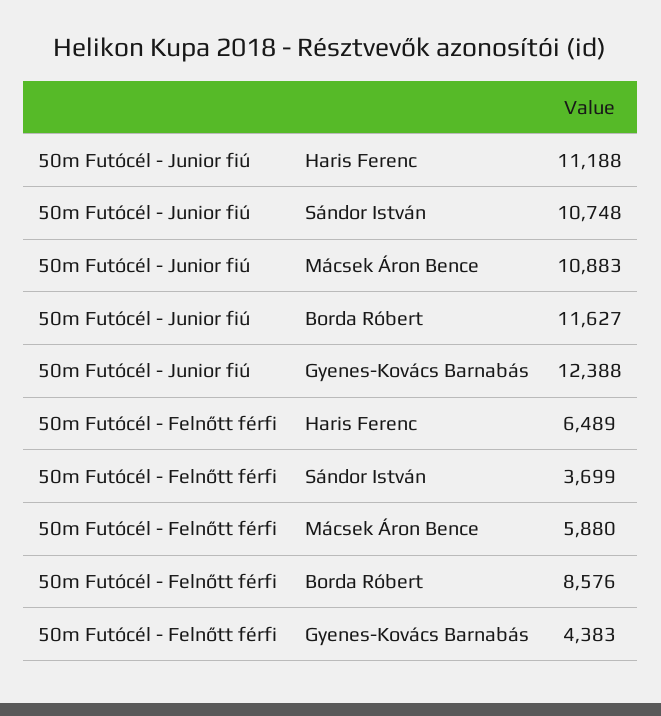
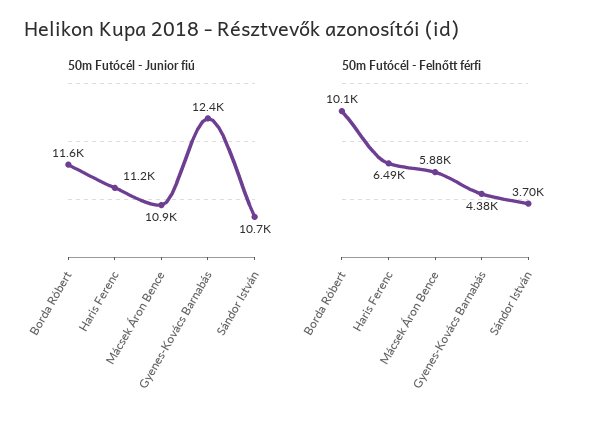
  {
    "50m Futócél - Junior fiú": {
      "Haris Ferenc": 11188,
      "Sándor István": 10748,
      "Mácsek Áron Bence": 10883,
      "Borda Róbert": 11627,
      "Gyenes-Kovács Barnabás": 12388
    },
    "50m Futócél - Felnőtt férfi": {
      "Haris Ferenc": 6489,
      "Sándor István": 3699,
      "Mácsek Áron Bence": 5880,
-     "Borda Róbert": 8576,
+     "Borda Róbert": 10100,
      "Gyenes-Kovács Barnabás": 4383
    }
  }

